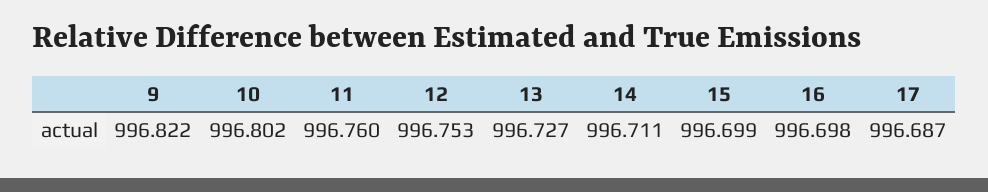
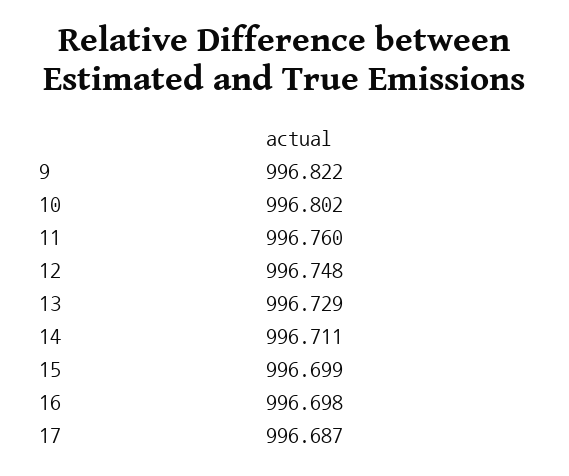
  {
    "9": 996.822,
    "10": 996.802,
    "11": 996.76,
-   "12": 996.753,
+   "12": 996.748,
-   "13": 996.727,
+   "13": 996.729,
    "14": 996.711,
    "15": 996.699,
    "16": 996.698,
    "17": 996.687
  }

